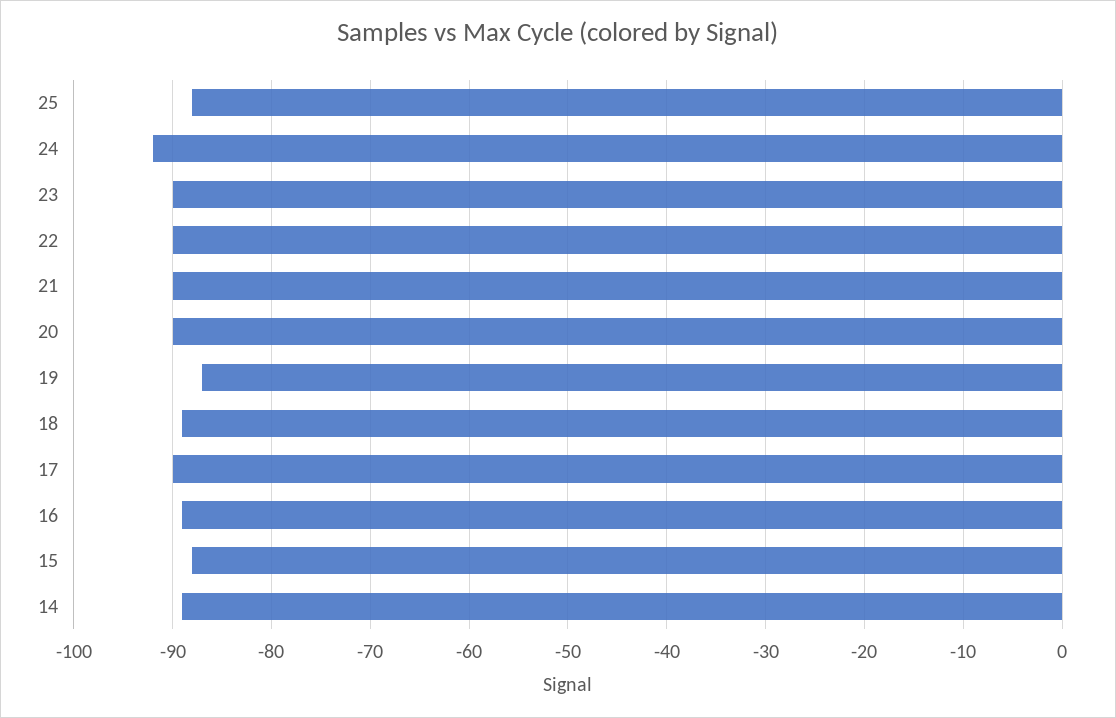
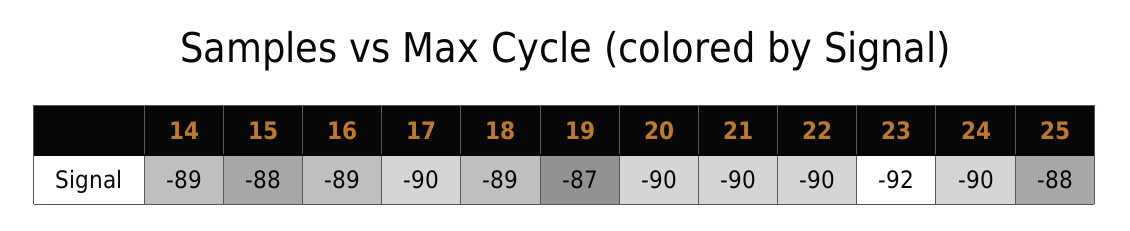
  {
    "25": -88,
-   "24": -92,
+   "24": -90,
-   "23": -90,
+   "23": -92,
    "22": -90,
    "21": -90,
    "20": -90,
    "19": -87,
    "18": -89,
    "17": -90,
    "16": -89,
    "15": -88,
    "14": -89
  }

